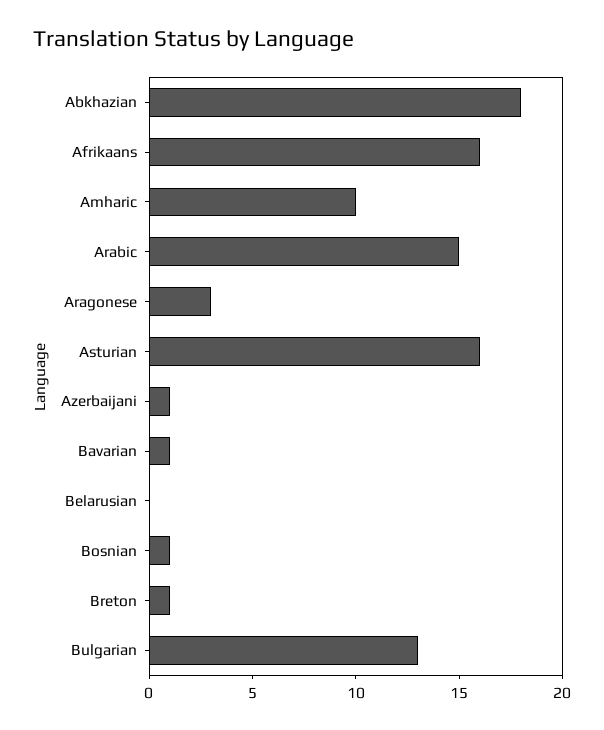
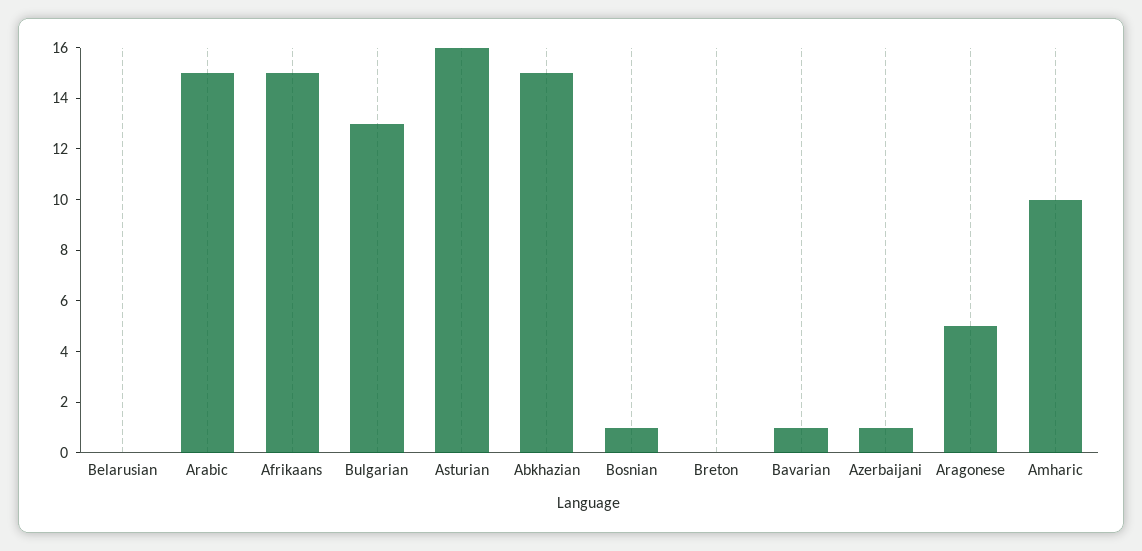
  {
-   "Abkhazian": 18,
+   "Abkhazian": 15,
-   "Afrikaans": 16,
+   "Afrikaans": 15,
    "Amharic": 10,
    "Arabic": 15,
-   "Aragonese": 3,
+   "Aragonese": 5,
    "Asturian": 16,
    "Azerbaijani": 1,
    "Bavarian": 1,
    "Belarusian": 0,
    "Bosnian": 1,
-   "Breton": 1,
+   "Breton": 0,
    "Bulgarian": 13
  }

